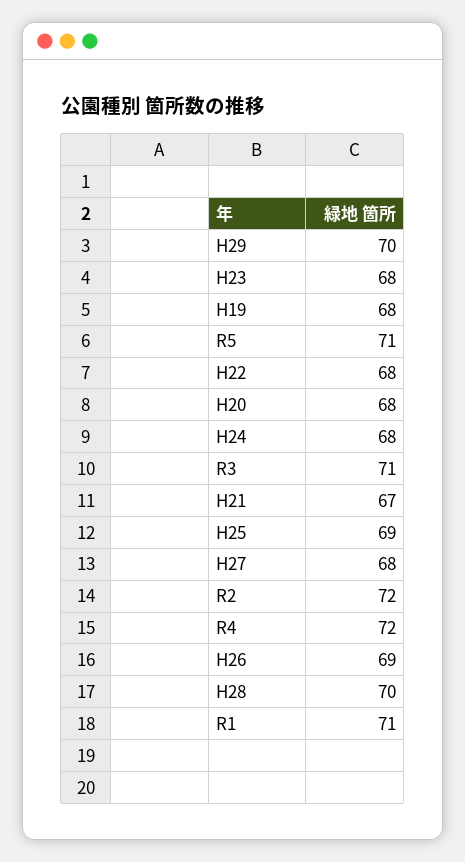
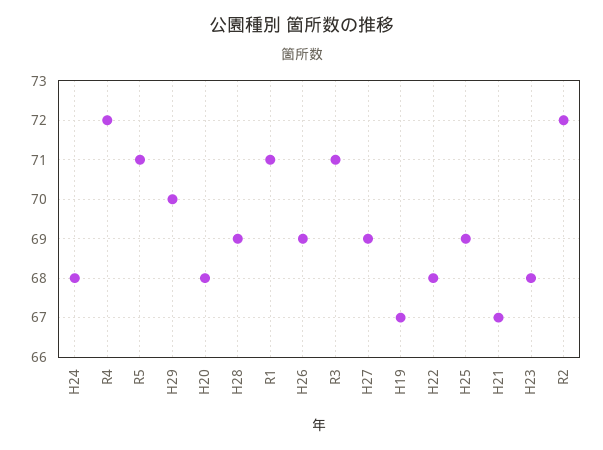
  {
    "H29": 70,
    "H23": 68,
-   "H19": 68,
+   "H19": 67,
    "R5": 71,
    "H22": 68,
    "H20": 68,
    "H24": 68,
    "R3": 71,
    "H21": 67,
    "H25": 69,
-   "H27": 68,
+   "H27": 69,
    "R2": 72,
    "R4": 72,
    "H26": 69,
-   "H28": 70,
+   "H28": 69,
    "R1": 71
  }

